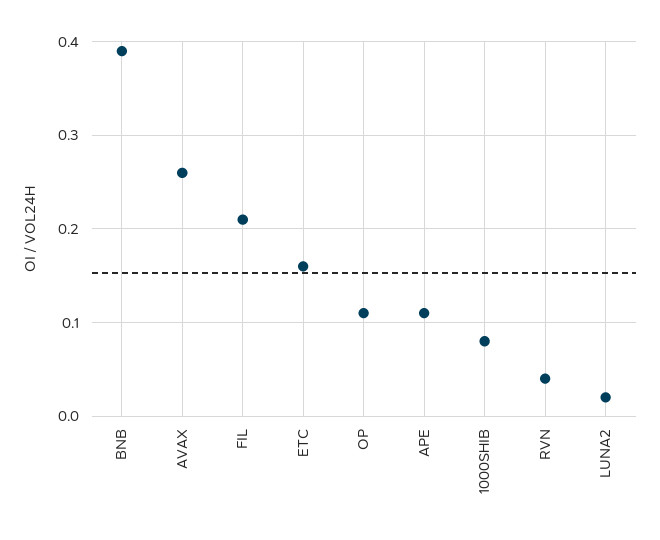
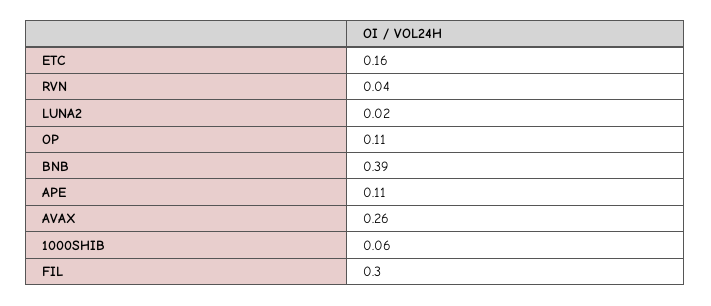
  {
    "BNB": 0.39,
    "AVAX": 0.26,
-   "FIL": 0.21,
+   "FIL": 0.3,
    "ETC": 0.16,
    "OP": 0.11,
    "APE": 0.11,
-   "1000SHIB": 0.08,
+   "1000SHIB": 0.06,
    "RVN": 0.04,
    "LUNA2": 0.02
  }

